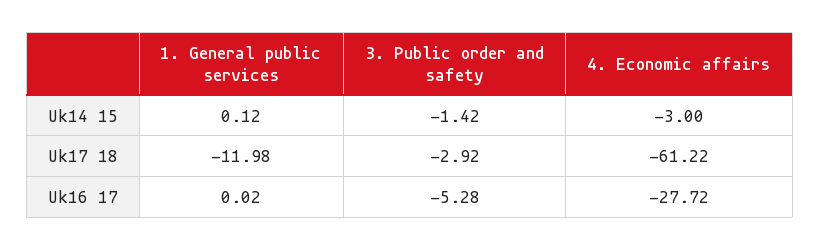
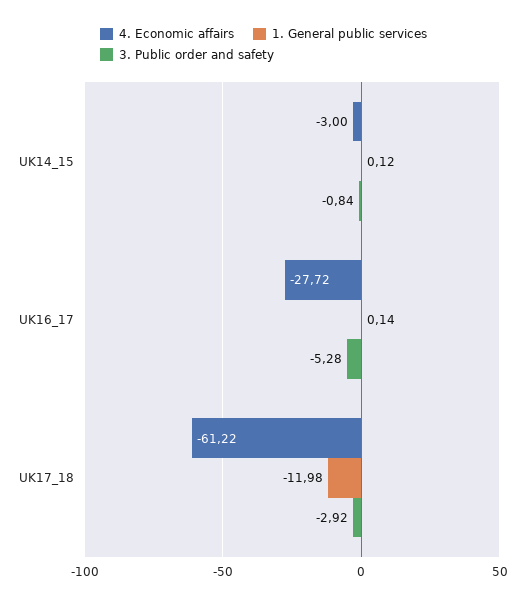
  {
    "1. General public services": {
      "Uk14 15": 0.12,
      "Uk17 18": -11.98,
-     "Uk16 17": 0.02
+     "Uk16 17": 0.14
    },
    "3. Public order and safety": {
-     "Uk14 15": -1.42,
+     "Uk14 15": -0.84,
      "Uk17 18": -2.92,
      "Uk16 17": -5.28
    },
    "4. Economic affairs": {
      "Uk14 15": -3,
      "Uk17 18": -61.22,
      "Uk16 17": -27.72
    }
  }

